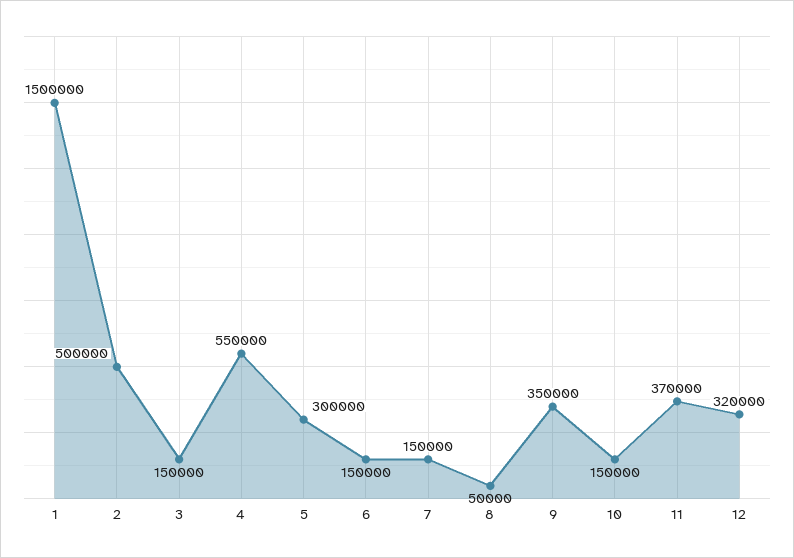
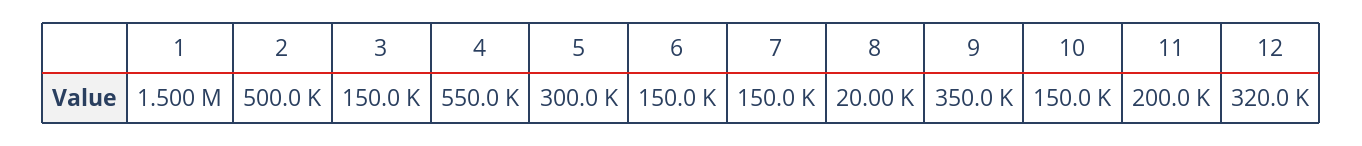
  {
    "1": 1500000,
    "2": 500000,
    "3": 150000,
    "4": 550000,
    "5": 300000,
    "6": 150000,
    "7": 150000,
-   "8": 50000,
+   "8": 20000,
    "9": 350000,
    "10": 150000,
-   "11": 370000,
+   "11": 200000,
    "12": 320000
  }

